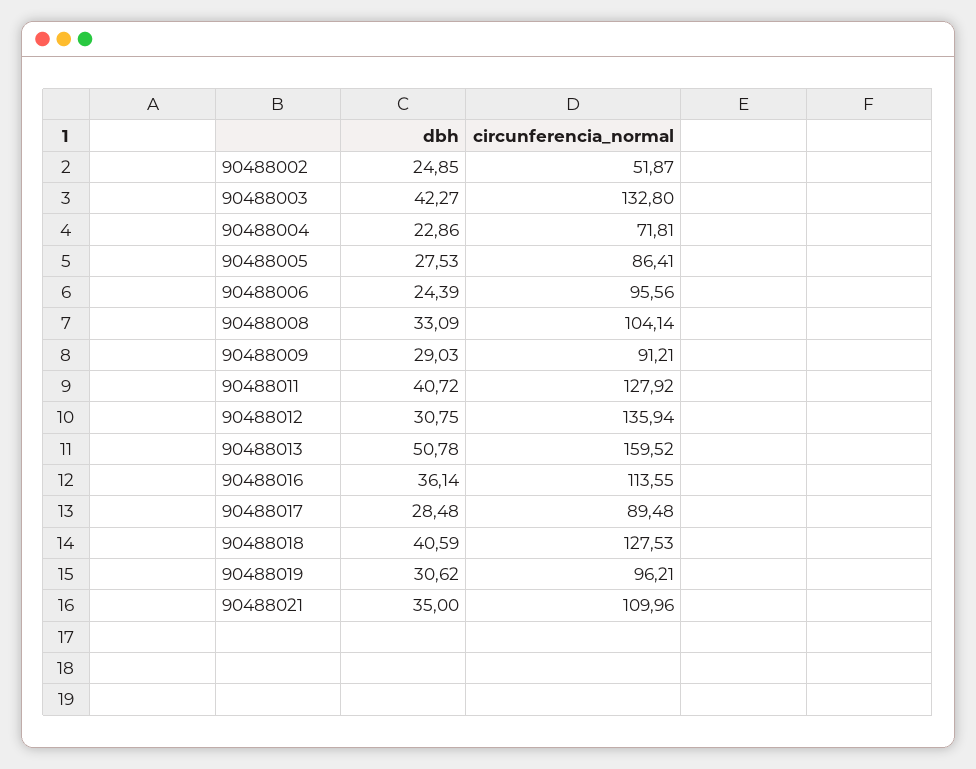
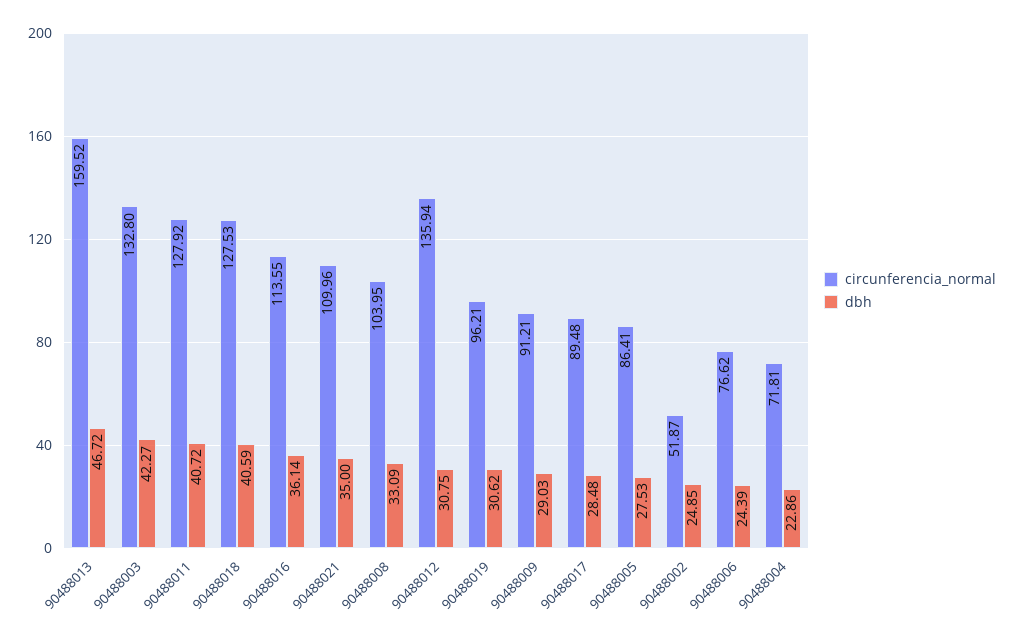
  {
    "dbh": {
      "90488002": 24.85,
      "90488003": 42.27,
      "90488004": 22.86,
      "90488005": 27.53,
      "90488006": 24.39,
      "90488008": 33.09,
      "90488009": 29.03,
      "90488011": 40.72,
      "90488012": 30.75,
-     "90488013": 50.78,
+     "90488013": 46.72,
      "90488016": 36.14,
      "90488017": 28.48,
      "90488018": 40.59,
      "90488019": 30.62,
      "90488021": 35
    },
    "circunferencia_normal": {
      "90488002": 51.87,
      "90488003": 132.8,
      "90488004": 71.81,
      "90488005": 86.41,
-     "90488006": 95.56,
+     "90488006": 76.62,
-     "90488008": 104.14,
+     "90488008": 103.95,
      "90488009": 91.21,
      "90488011": 127.92,
      "90488012": 135.94,
      "90488013": 159.52,
      "90488016": 113.55,
      "90488017": 89.48,
      "90488018": 127.53,
      "90488019": 96.21,
      "90488021": 109.96
    }
  }

